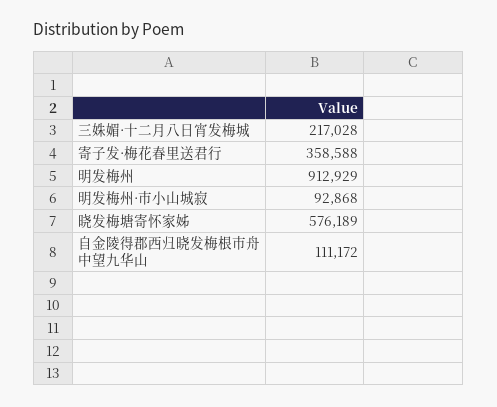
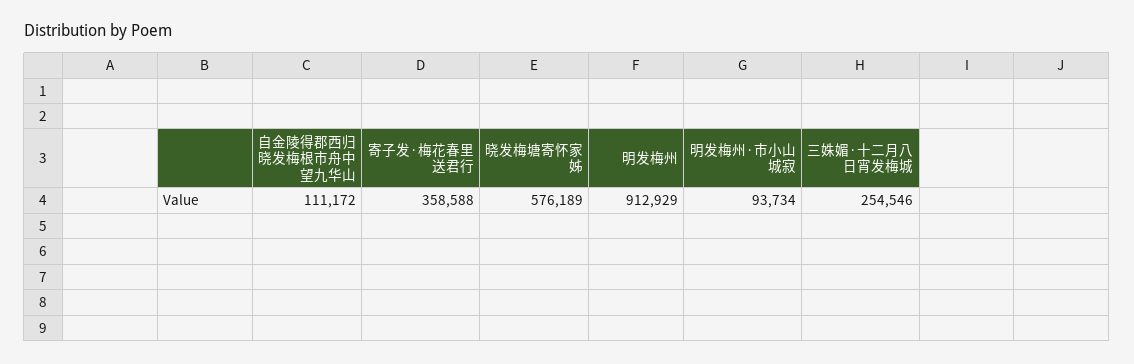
  {
-   "三姝媚·十二月八日宵发梅城": 217028,
+   "三姝媚·十二月八日宵发梅城": 254546,
    "寄子发·梅花春里送君行": 358588,
    "明发梅州": 912929,
-   "明发梅州·市小山城寂": 92868,
+   "明发梅州·市小山城寂": 93734,
    "晓发梅塘寄怀家姊": 576189,
    "自金陵得郡西归晓发梅根市舟中望九华山": 111172
  }

